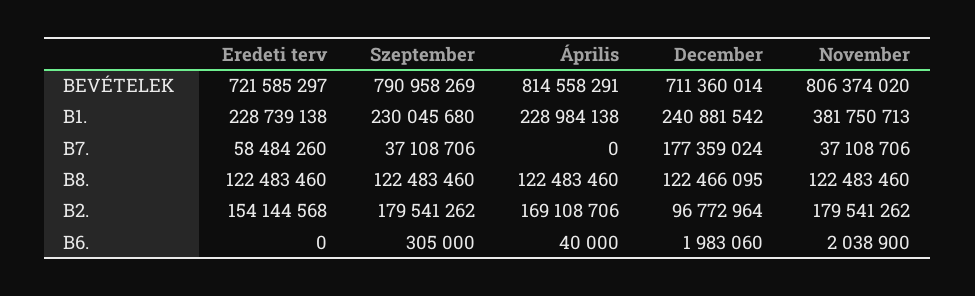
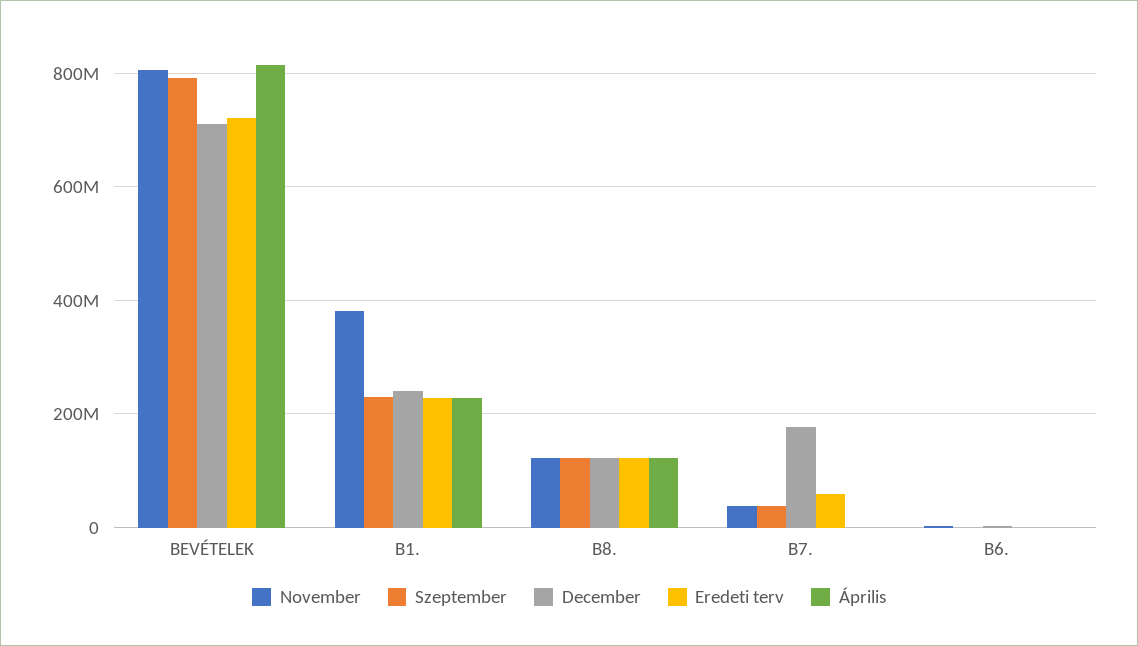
  {
    "Eredeti terv": {
      "BEVÉTELEK": 721585297,
      "B1.": 228739138,
      "B7.": 58484260,
      "B8.": 122483460,
-     "B2.": 154144568,
      "B6.": 0
    },
    "Szeptember": {
      "BEVÉTELEK": 790958269,
      "B1.": 230045680,
      "B7.": 37108706,
      "B8.": 122483460,
-     "B2.": 179541262,
      "B6.": 305000
    },
    "Április": {
      "BEVÉTELEK": 814558291,
      "B1.": 228984138,
      "B7.": 0,
      "B8.": 122483460,
-     "B2.": 169108706,
      "B6.": 40000
    },
    "December": {
      "BEVÉTELEK": 711360014,
      "B1.": 240881542,
      "B7.": 177359024,
      "B8.": 122466095,
-     "B2.": 96772964,
      "B6.": 1983060
    },
    "November": {
      "BEVÉTELEK": 806374020,
      "B1.": 381750713,
      "B7.": 37108706,
      "B8.": 122483460,
-     "B2.": 179541262,
      "B6.": 2038900
    }
  }

